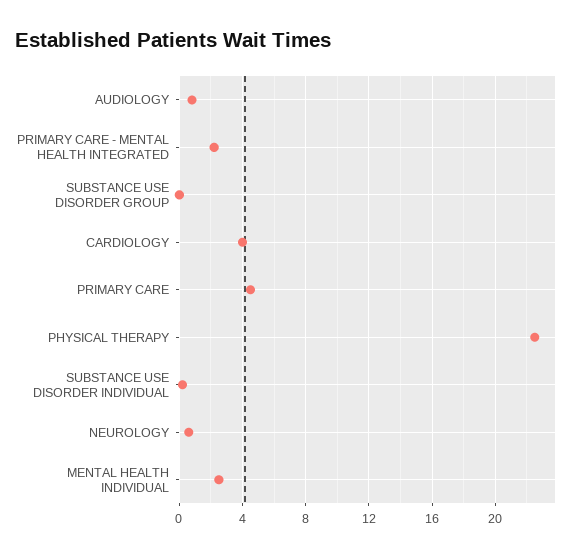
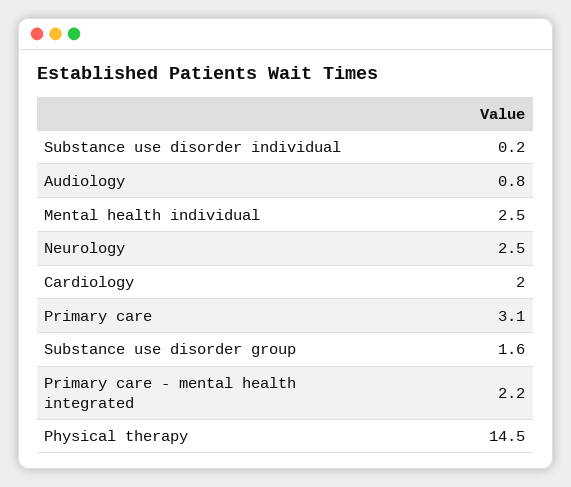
  {
    "AUDIOLOGY": 0.8,
    "PRIMARY CARE - MENTAL HEALTH INTEGRATED": 2.2,
-   "SUBSTANCE USE DISORDER GROUP": 0,
+   "SUBSTANCE USE DISORDER GROUP": 1.6,
-   "CARDIOLOGY": 4,
+   "CARDIOLOGY": 2,
-   "PRIMARY CARE": 4.5,
+   "PRIMARY CARE": 3.1,
-   "PHYSICAL THERAPY": 22.5,
+   "PHYSICAL THERAPY": 14.5,
    "SUBSTANCE USE DISORDER INDIVIDUAL": 0.2,
-   "NEUROLOGY": 0.5,
+   "NEUROLOGY": 2.5,
    "MENTAL HEALTH INDIVIDUAL": 2.5
  }

